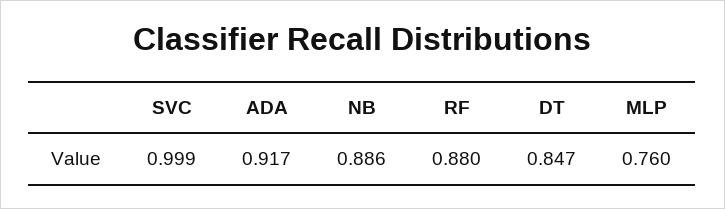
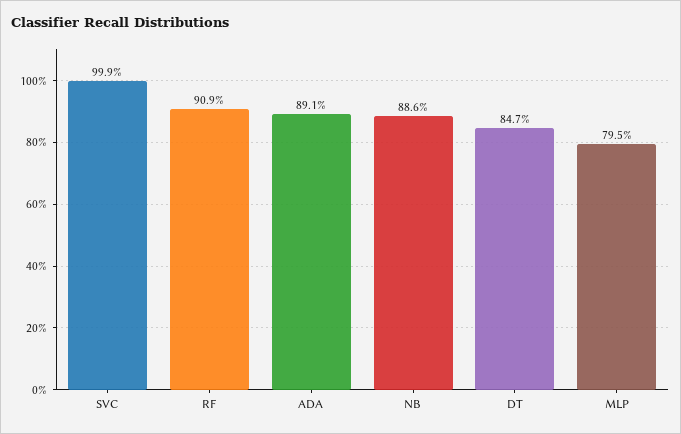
  {
    "SVC": 0.999,
-   "ADA": 0.917,
+   "ADA": 0.891,
    "NB": 0.886,
-   "RF": 0.88,
+   "RF": 0.909,
    "DT": 0.847,
-   "MLP": 0.76
+   "MLP": 0.795
  }

